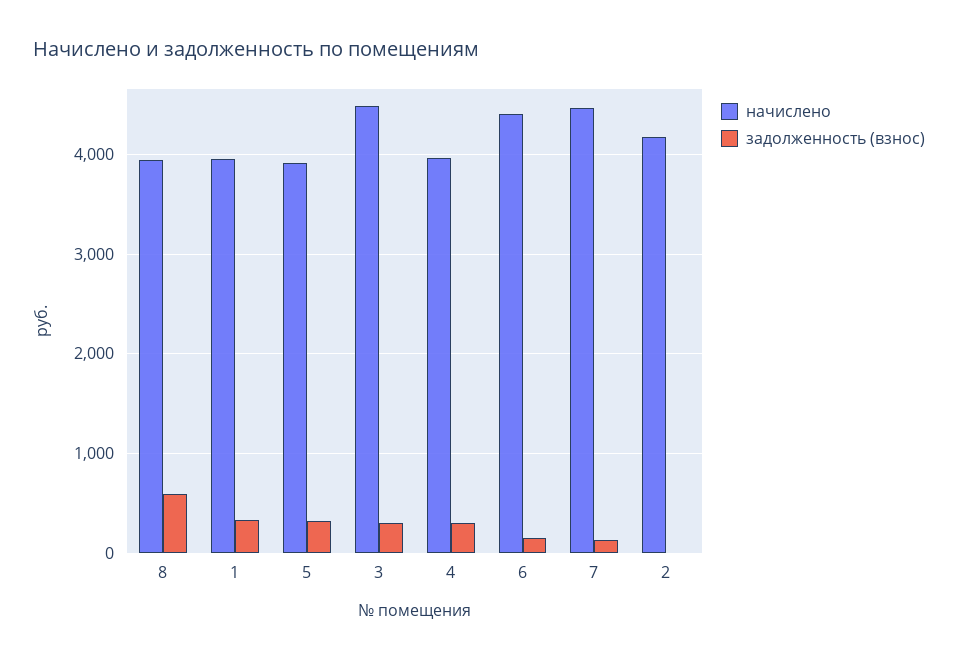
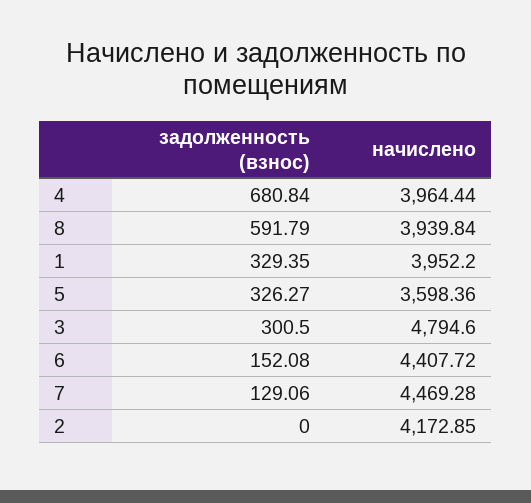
  {
    "начислено": {
      "8": 3939.84,
      "1": 3952.2,
-     "5": 3900,
+     "5": 3598.36,
-     "3": 4500,
+     "3": 4794.6,
      "4": 3964.44,
      "6": 4407.72,
      "7": 4469.28,
      "2": 4172.85
    },
    "задолженность (взнос)": {
      "8": 591.79,
      "1": 329.35,
      "5": 326.27,
      "3": 300.5,
-     "4": 300,
+     "4": 680.84,
      "6": 152.08,
      "7": 129.06,
      "2": 0
    }
  }

